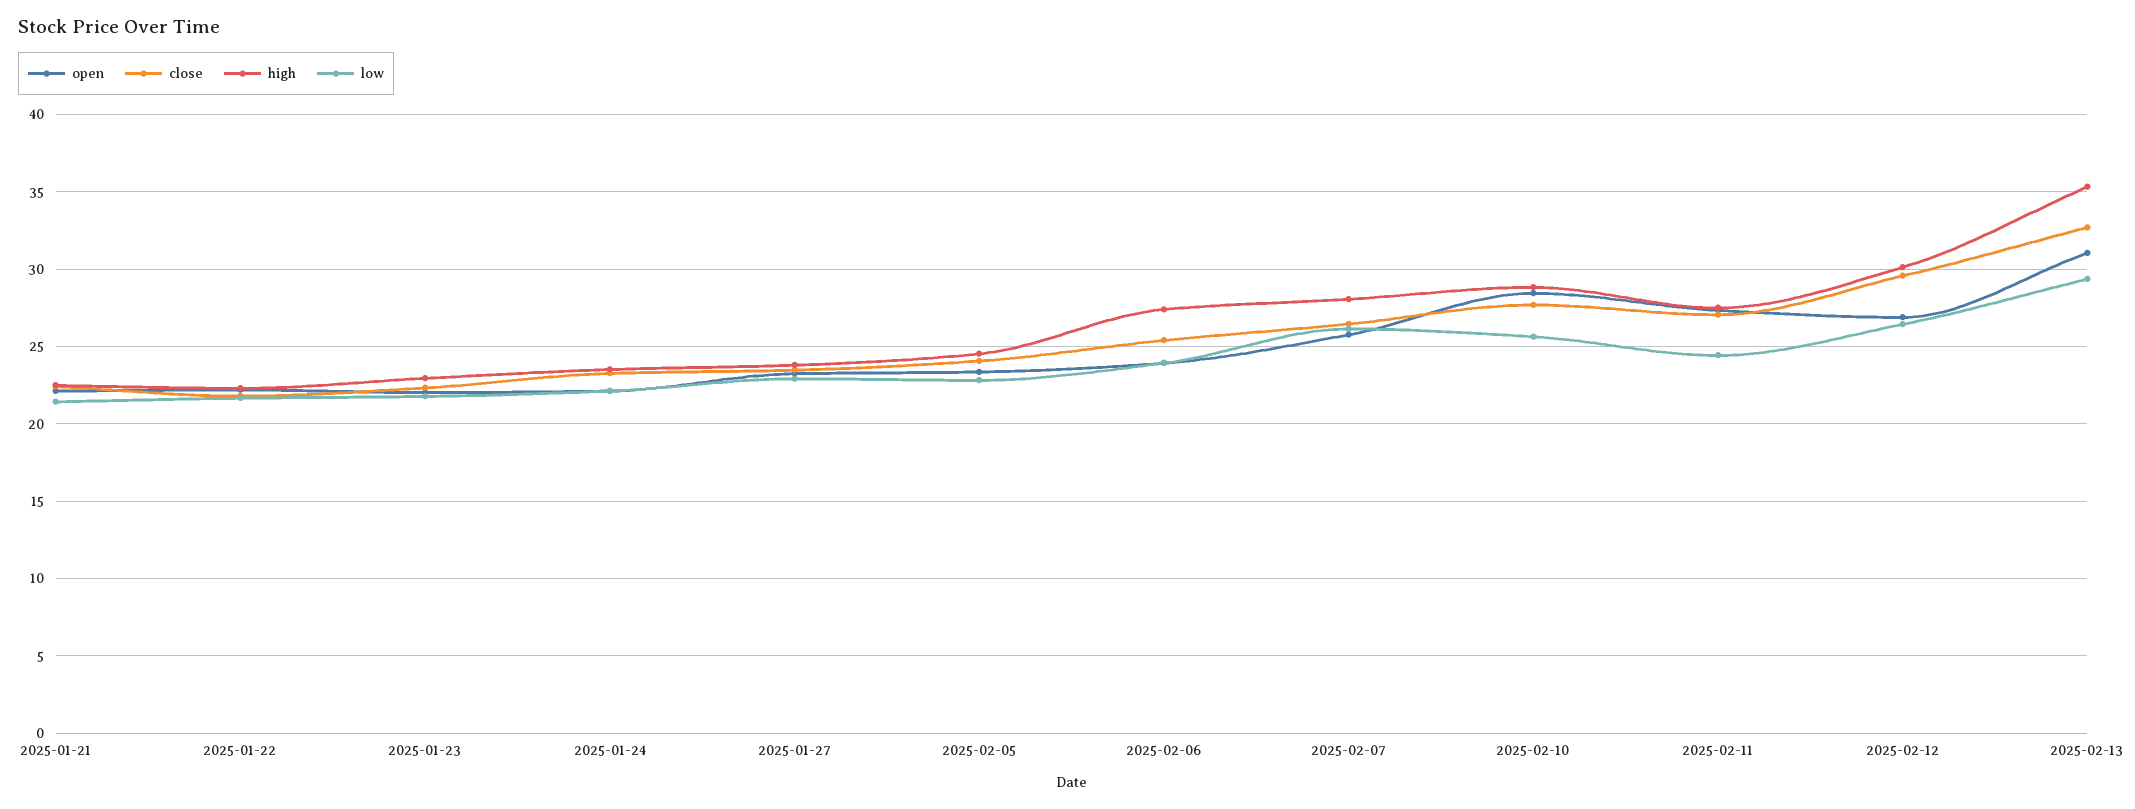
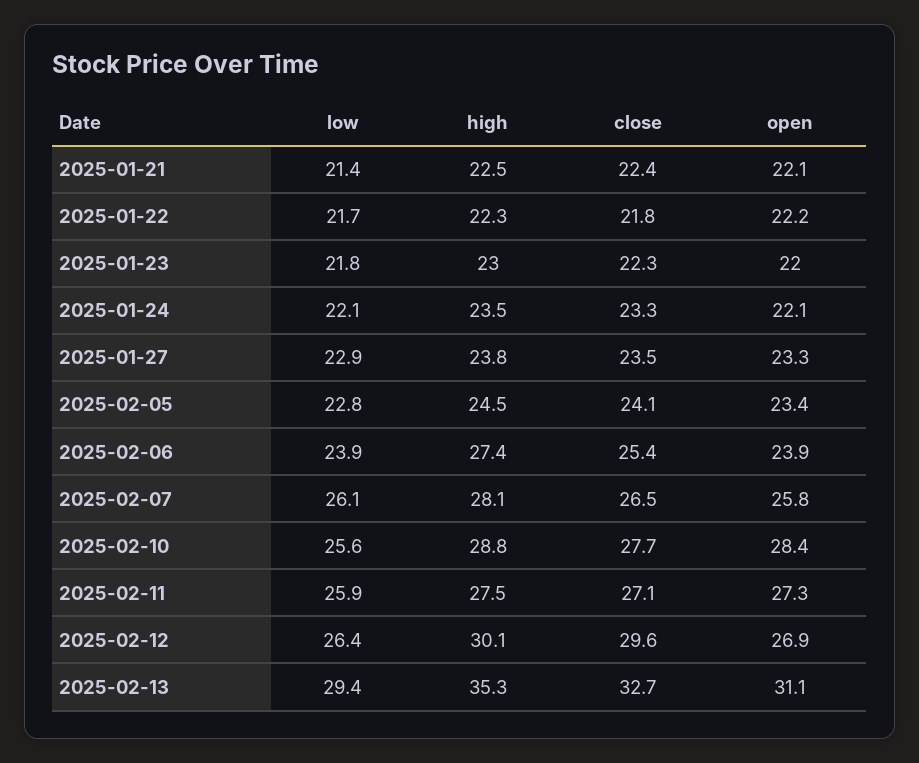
  {
    "open": {
      "2025-01-21": 22.1,
      "2025-01-22": 22.2,
      "2025-01-23": 22,
      "2025-01-24": 22.1,
      "2025-01-27": 23.3,
      "2025-02-05": 23.4,
      "2025-02-06": 23.9,
      "2025-02-07": 25.8,
      "2025-02-10": 28.4,
      "2025-02-11": 27.3,
      "2025-02-12": 26.9,
      "2025-02-13": 31.1
    },
    "close": {
      "2025-01-21": 22.4,
      "2025-01-22": 21.8,
      "2025-01-23": 22.3,
      "2025-01-24": 23.3,
      "2025-01-27": 23.5,
      "2025-02-05": 24.1,
      "2025-02-06": 25.4,
      "2025-02-07": 26.5,
      "2025-02-10": 27.7,
      "2025-02-11": 27.1,
      "2025-02-12": 29.6,
      "2025-02-13": 32.7
    },
    "high": {
      "2025-01-21": 22.5,
      "2025-01-22": 22.3,
      "2025-01-23": 23,
      "2025-01-24": 23.5,
      "2025-01-27": 23.8,
      "2025-02-05": 24.5,
      "2025-02-06": 27.4,
      "2025-02-07": 28.1,
      "2025-02-10": 28.8,
      "2025-02-11": 27.5,
      "2025-02-12": 30.1,
      "2025-02-13": 35.3
    },
    "low": {
      "2025-01-21": 21.4,
      "2025-01-22": 21.7,
      "2025-01-23": 21.8,
      "2025-01-24": 22.1,
      "2025-01-27": 22.9,
      "2025-02-05": 22.8,
      "2025-02-06": 23.9,
      "2025-02-07": 26.1,
      "2025-02-10": 25.6,
-     "2025-02-11": 24.5,
+     "2025-02-11": 25.9,
      "2025-02-12": 26.4,
      "2025-02-13": 29.4
    }
  }

